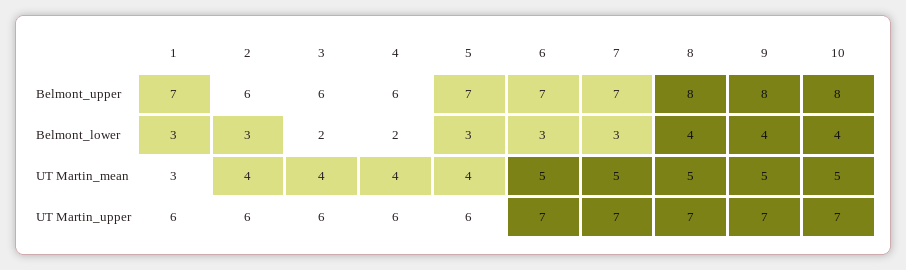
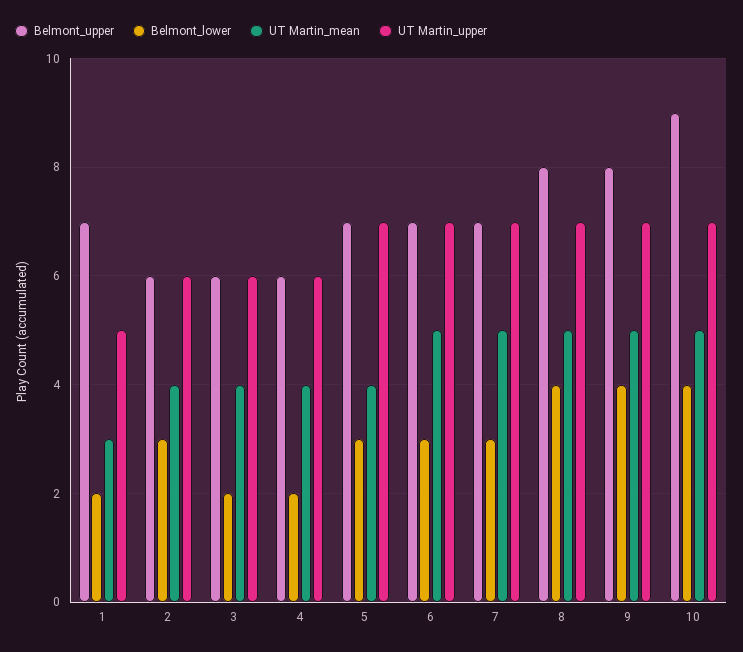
  {
    "Belmont_upper": {
      "1": 7,
      "2": 6,
      "3": 6,
      "4": 6,
      "5": 7,
      "6": 7,
      "7": 7,
      "8": 8,
      "9": 8,
-     "10": 8
+     "10": 9
    },
    "Belmont_lower": {
-     "1": 3,
+     "1": 2,
      "2": 3,
      "3": 2,
      "4": 2,
      "5": 3,
      "6": 3,
      "7": 3,
      "8": 4,
      "9": 4,
      "10": 4
    },
    "UT Martin_mean": {
      "1": 3,
      "2": 4,
      "3": 4,
      "4": 4,
      "5": 4,
      "6": 5,
      "7": 5,
      "8": 5,
      "9": 5,
      "10": 5
    },
    "UT Martin_upper": {
-     "1": 6,
+     "1": 5,
      "2": 6,
      "3": 6,
      "4": 6,
-     "5": 6,
+     "5": 7,
      "6": 7,
      "7": 7,
      "8": 7,
      "9": 7,
      "10": 7
    }
  }

